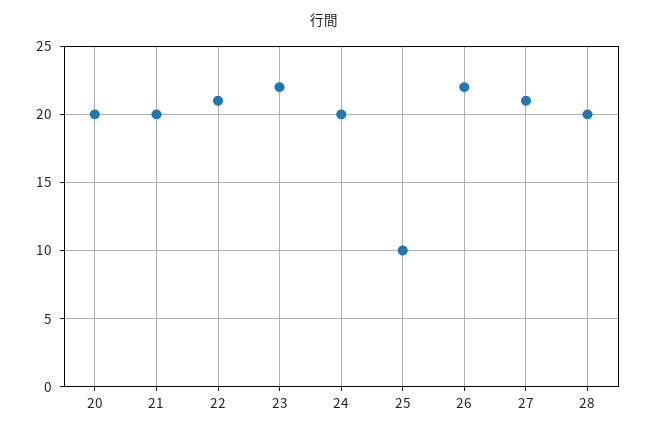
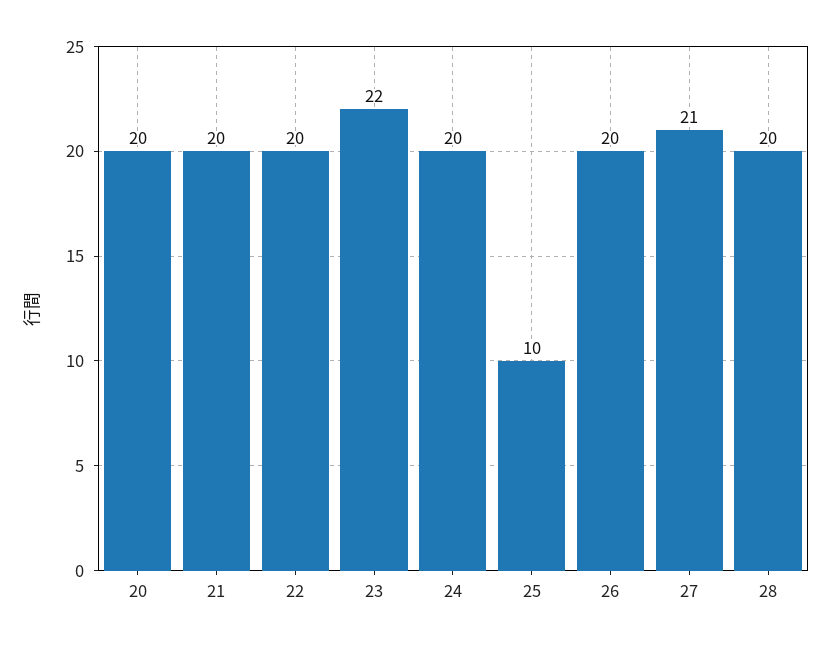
  {
    "20": 20,
    "21": 20,
-   "22": 21,
+   "22": 20,
    "23": 22,
    "24": 20,
    "25": 10,
-   "26": 22,
+   "26": 20,
    "27": 21,
    "28": 20
  }

